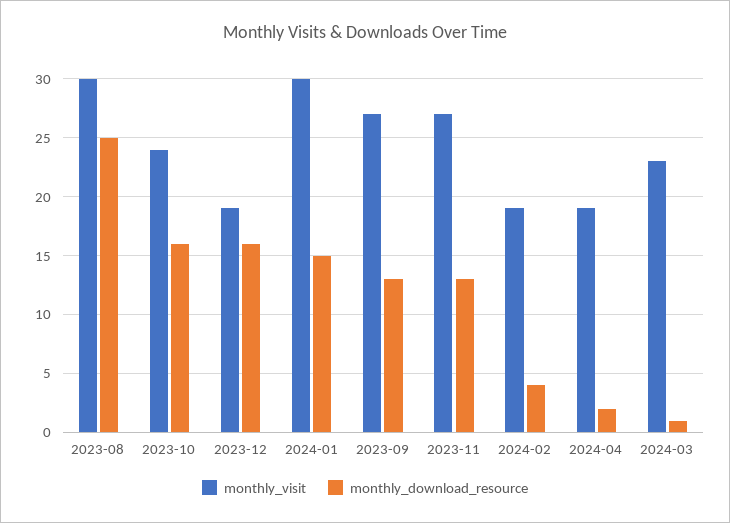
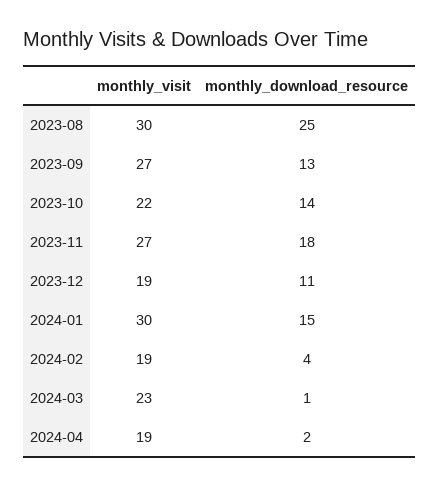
  {
    "monthly_visit": {
      "2023-08": 30,
-     "2023-10": 24,
+     "2023-10": 22,
      "2023-12": 19,
      "2024-01": 30,
      "2023-09": 27,
      "2023-11": 27,
      "2024-02": 19,
      "2024-04": 19,
      "2024-03": 23
    },
    "monthly_download_resource": {
      "2023-08": 25,
-     "2023-10": 16,
+     "2023-10": 14,
-     "2023-12": 16,
+     "2023-12": 11,
      "2024-01": 15,
      "2023-09": 13,
-     "2023-11": 13,
+     "2023-11": 18,
      "2024-02": 4,
      "2024-04": 2,
      "2024-03": 1
    }
  }

